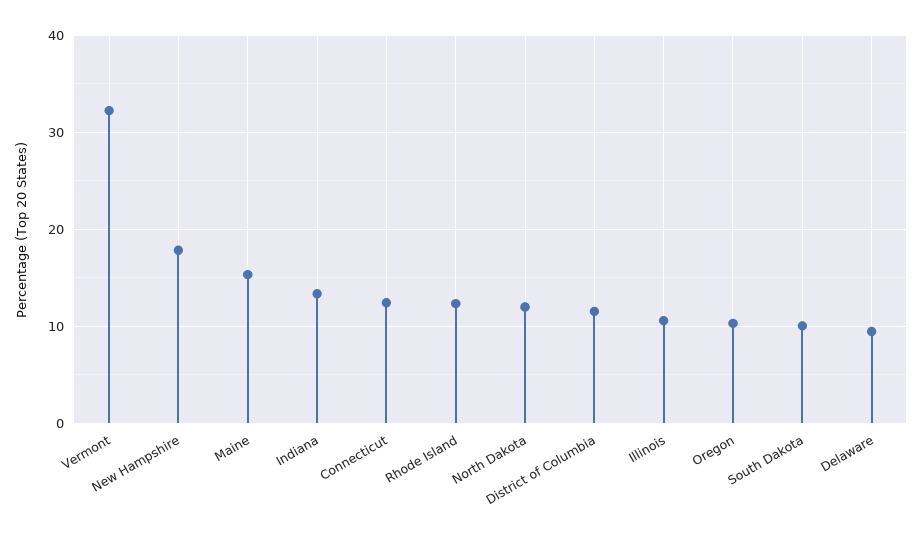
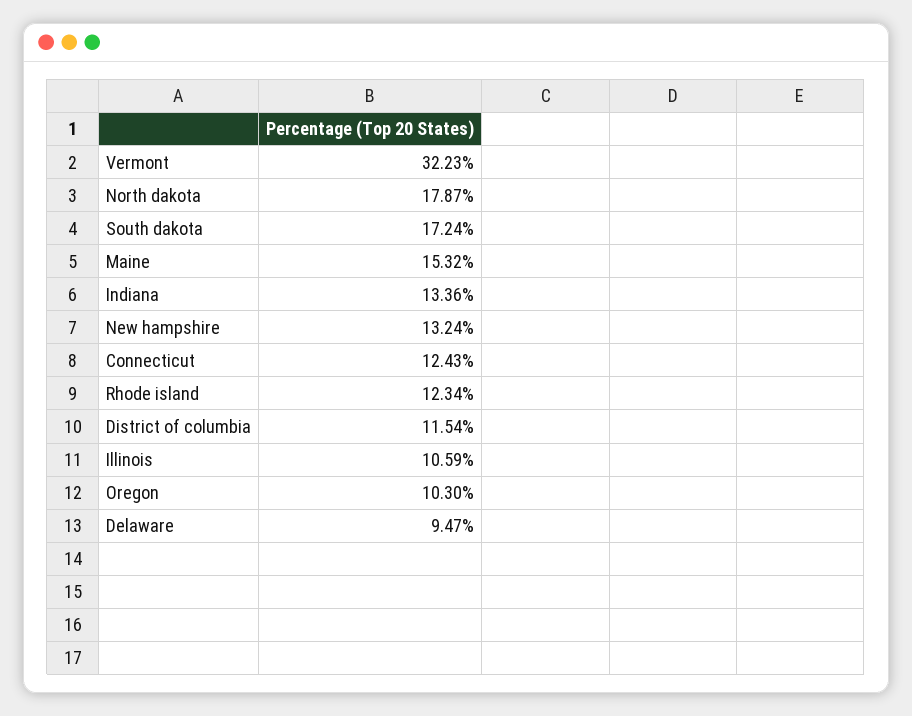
  {
    "Vermont": 32.23,
-   "New Hampshire": 18,
+   "New Hampshire": 13.24,
    "Maine": 15.32,
    "Indiana": 13.36,
    "Connecticut": 12.43,
    "Rhode Island": 12.34,
-   "North Dakota": 12,
+   "North Dakota": 17.87,
    "District of Columbia": 11.54,
    "Illinois": 10.59,
    "Oregon": 10.3,
-   "South Dakota": 10,
+   "South Dakota": 17.24,
    "Delaware": 9.47
  }

